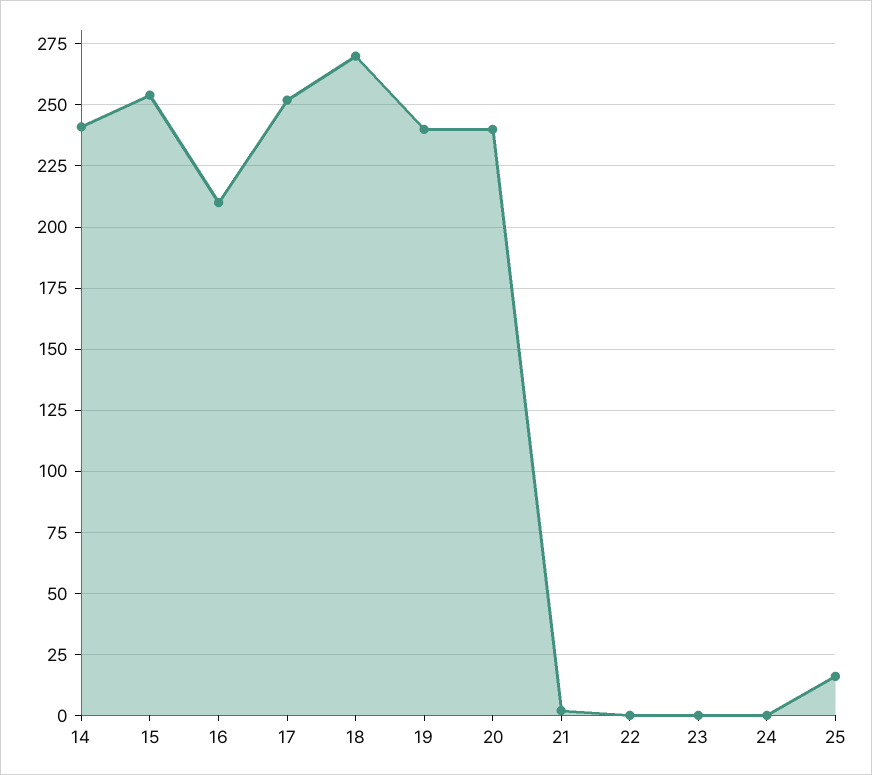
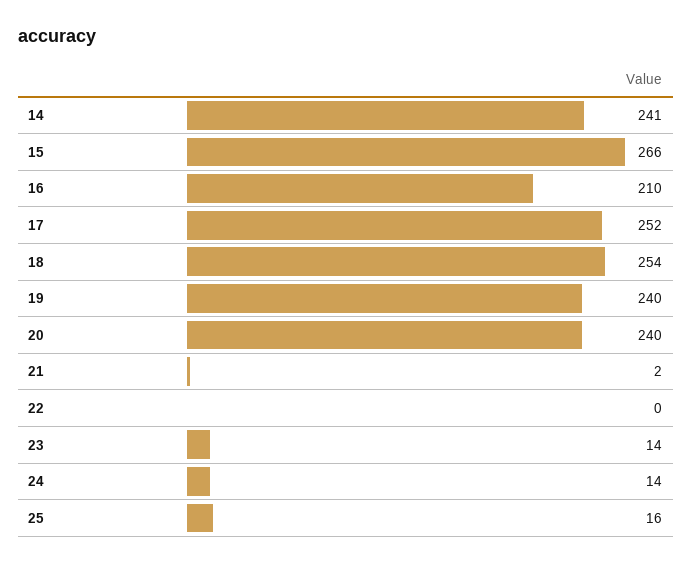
  {
    "14": 241,
-   "15": 255,
+   "15": 266,
    "16": 210,
    "17": 252,
-   "18": 270,
+   "18": 254,
    "19": 240,
    "20": 240,
    "21": 2,
    "22": 0,
-   "23": 0,
+   "23": 14,
-   "24": 0,
+   "24": 14,
    "25": 16
  }

